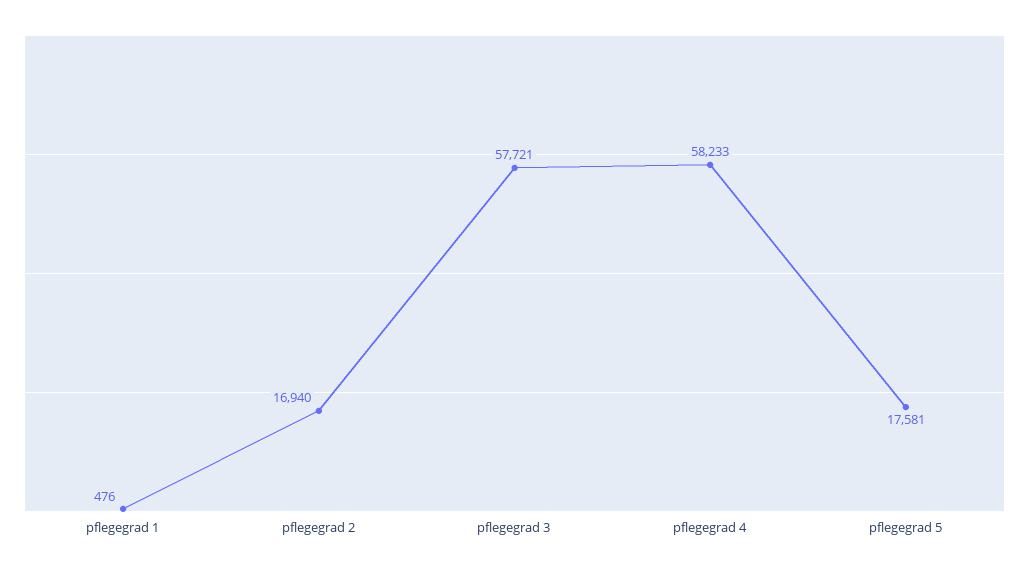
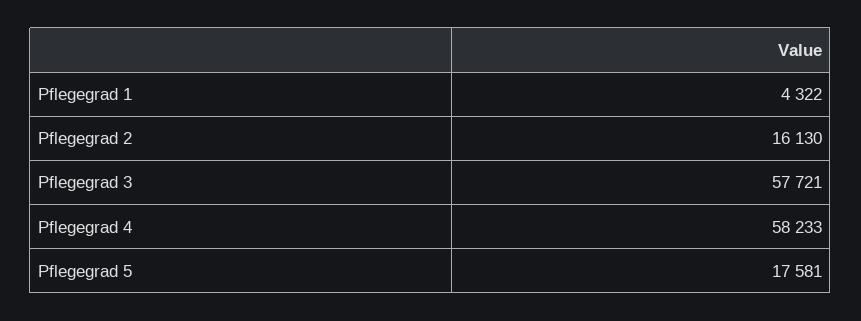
  {
-   "pflegegrad 1": 476,
+   "pflegegrad 1": 4322,
-   "pflegegrad 2": 16940,
+   "pflegegrad 2": 16130,
    "pflegegrad 3": 57721,
    "pflegegrad 4": 58233,
    "pflegegrad 5": 17581
  }

